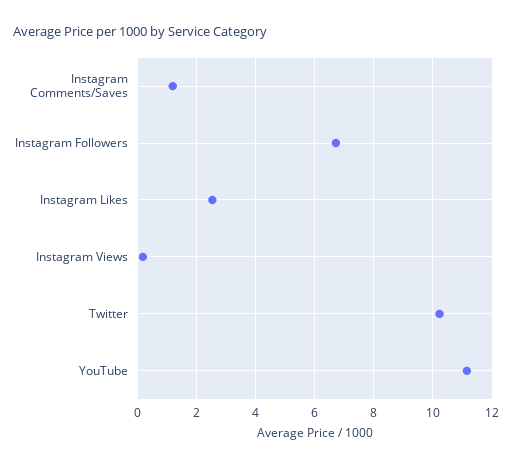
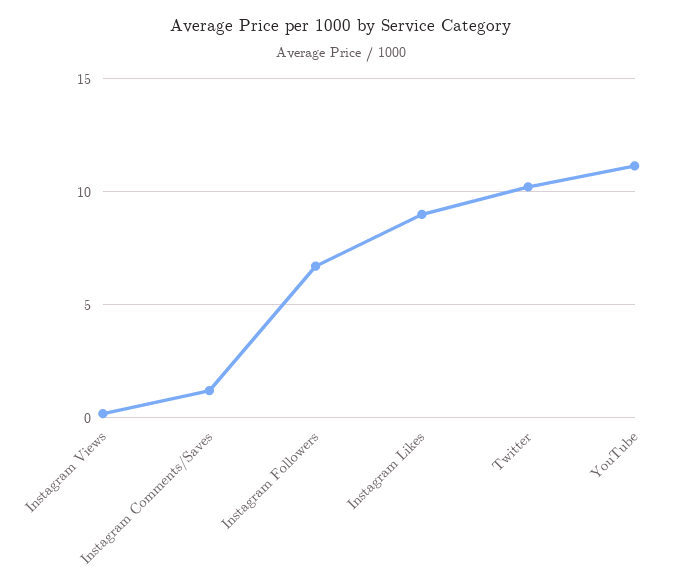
  {
    "Instagram Comments/Saves": 1.25,
    "Instagram Followers": 6.75,
-   "Instagram Likes": 2.5,
+   "Instagram Likes": 9,
    "Instagram Views": 0.25,
    "Twitter": 10.25,
    "YouTube": 11.25
  }

